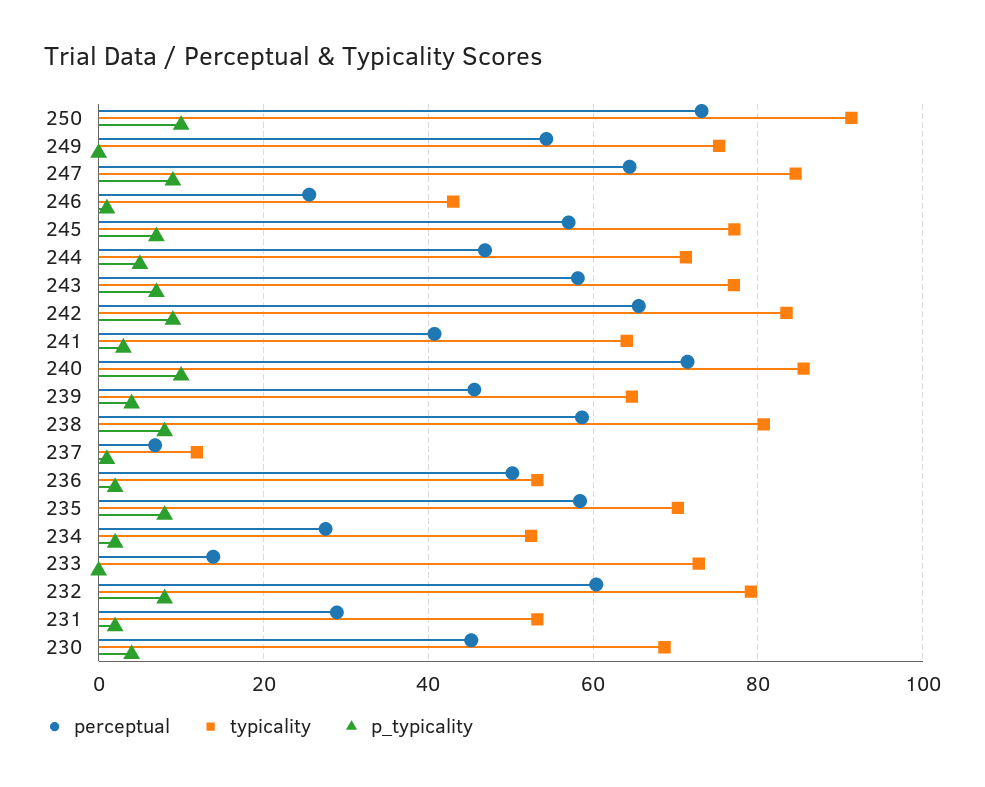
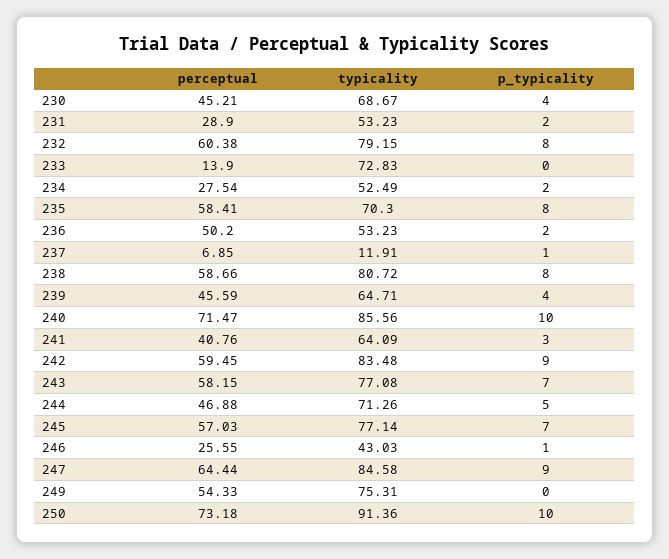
  {
    "perceptual": {
      "250": 73.18,
      "249": 54.33,
      "247": 64.44,
      "246": 25.55,
      "245": 57.03,
      "244": 46.88,
      "243": 58.15,
-     "242": 66,
+     "242": 59.45,
      "241": 40.76,
      "240": 71.47,
      "239": 45.59,
      "238": 58.66,
      "237": 6.85,
      "236": 50.2,
      "235": 58.41,
      "234": 27.54,
      "233": 13.9,
      "232": 60.38,
      "231": 28.9,
      "230": 45.21
    },
    "typicality": {
      "250": 91.36,
      "249": 75.31,
      "247": 84.58,
      "246": 43.03,
      "245": 77.14,
      "244": 71.26,
      "243": 77.08,
      "242": 83.48,
      "241": 64.09,
      "240": 85.56,
      "239": 64.71,
      "238": 80.72,
      "237": 11.91,
      "236": 53.23,
      "235": 70.3,
      "234": 52.49,
      "233": 72.83,
      "232": 79.15,
      "231": 53.23,
      "230": 68.67
    },
    "p_typicality": {
      "250": 10,
      "249": 0,
      "247": 9,
      "246": 1,
      "245": 7,
      "244": 5,
      "243": 7,
      "242": 9,
      "241": 3,
      "240": 10,
      "239": 4,
      "238": 8,
      "237": 1,
      "236": 2,
      "235": 8,
      "234": 2,
      "233": 0,
      "232": 8,
      "231": 2,
      "230": 4
    }
  }

